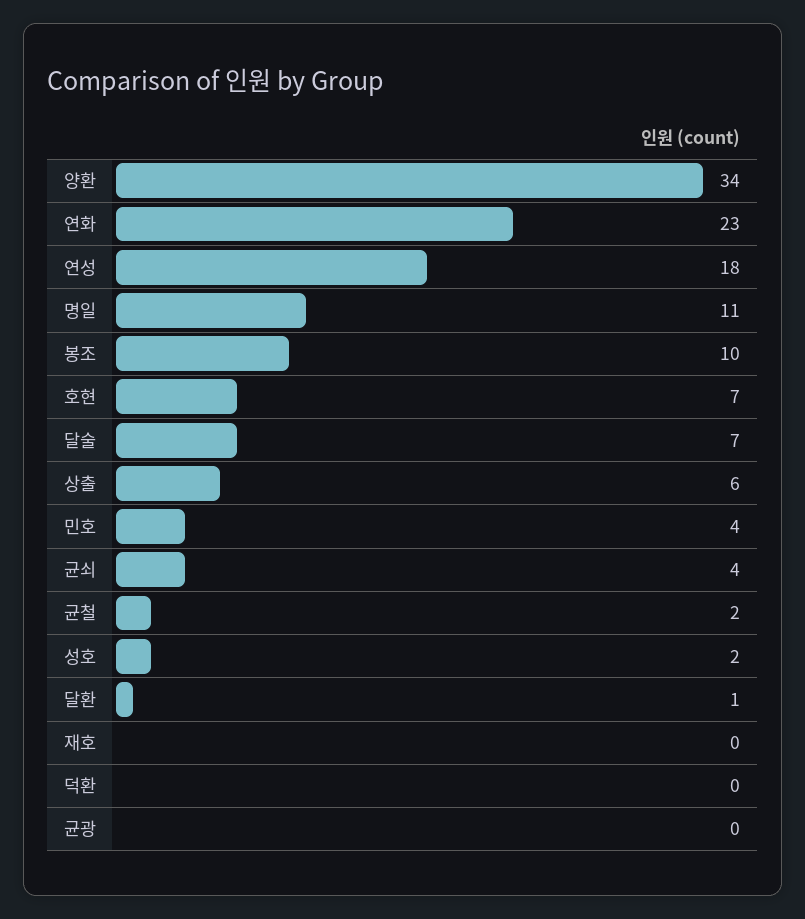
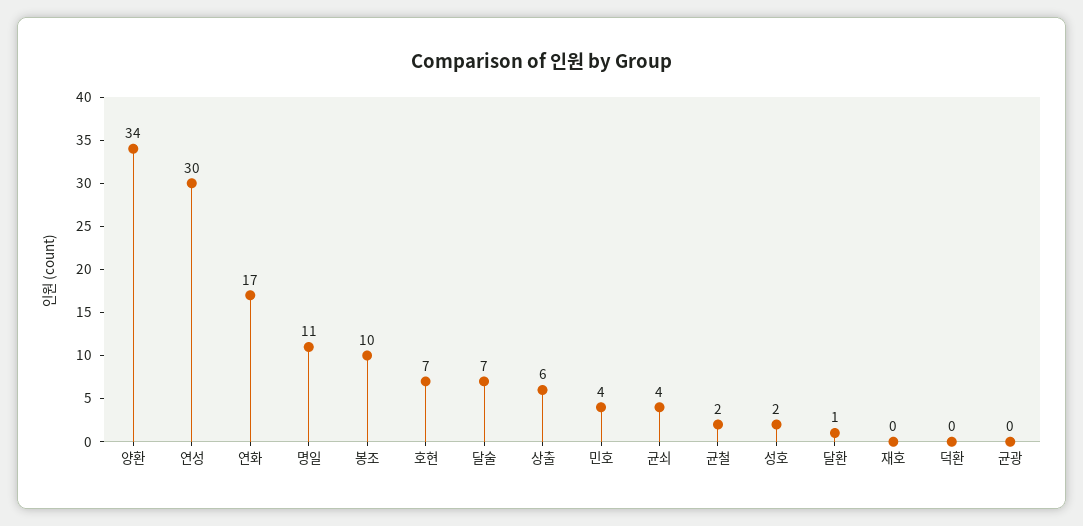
  {
    "양환": 34,
-   "연화": 23,
+   "연화": 17,
-   "연성": 18,
+   "연성": 30,
    "명일": 11,
    "봉조": 10,
    "호현": 7,
    "달술": 7,
    "상출": 6,
    "민호": 4,
    "균쇠": 4,
    "균철": 2,
    "성호": 2,
    "달환": 1,
    "재호": 0,
    "덕환": 0,
    "균광": 0
  }

